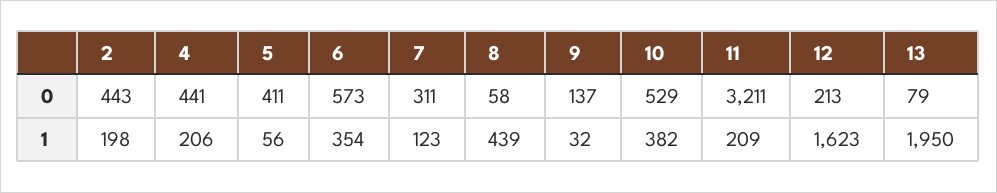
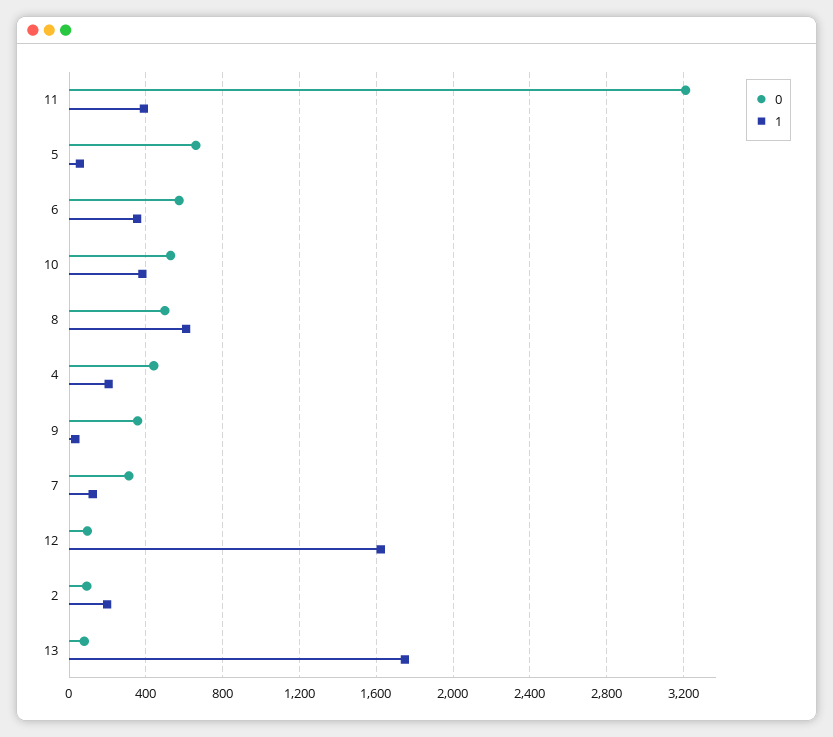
  {
    "0": {
-     "2": 443,
+     "2": 100,
      "4": 441,
-     "5": 411,
+     "5": 650,
      "6": 573,
      "7": 311,
-     "8": 58,
+     "8": 500,
-     "9": 137,
+     "9": 350,
      "10": 529,
      "11": 3211,
-     "12": 213,
+     "12": 100,
      "13": 79
    },
    "1": {
      "2": 198,
      "4": 206,
      "5": 56,
      "6": 354,
      "7": 123,
-     "8": 439,
+     "8": 600,
      "9": 32,
      "10": 382,
-     "11": 209,
+     "11": 400,
      "12": 1623,
-     "13": 1950
+     "13": 1750
    }
  }

